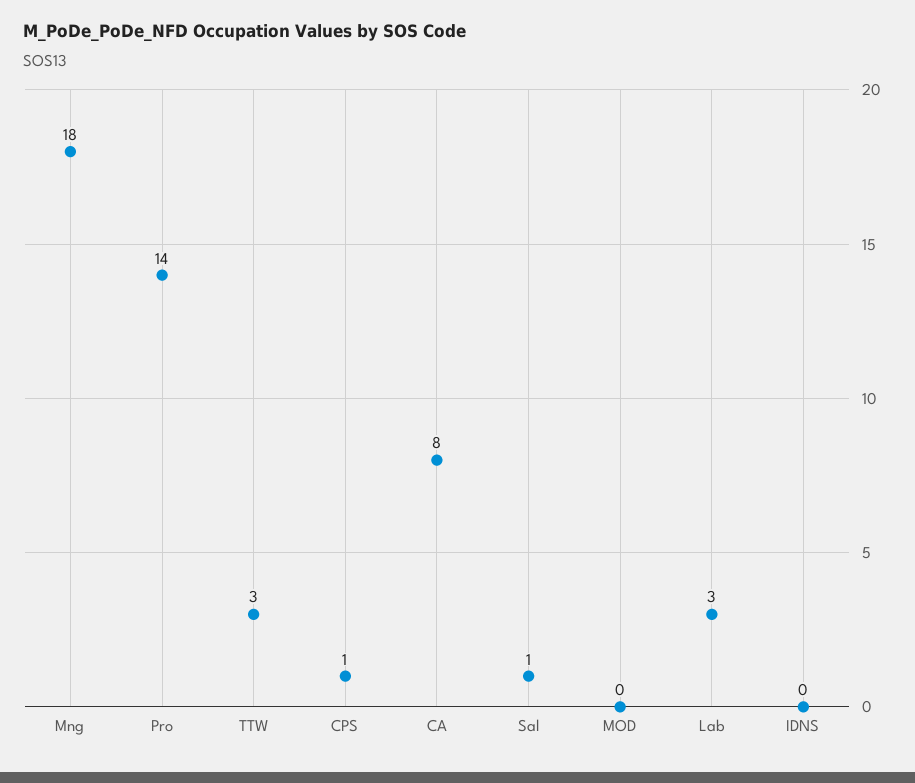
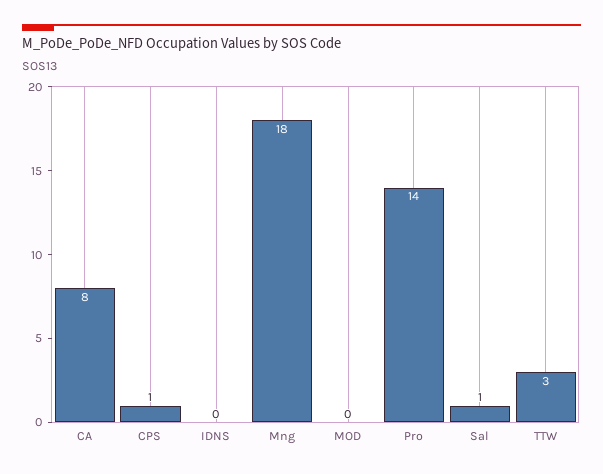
  {
    "Mng": 18,
    "Pro": 14,
    "TTW": 3,
    "CPS": 1,
    "CA": 8,
    "Sal": 1,
    "MOD": 0,
-   "Lab": 3,
    "IDNS": 0
  }

